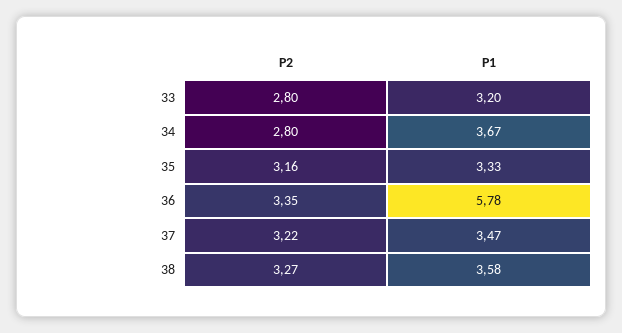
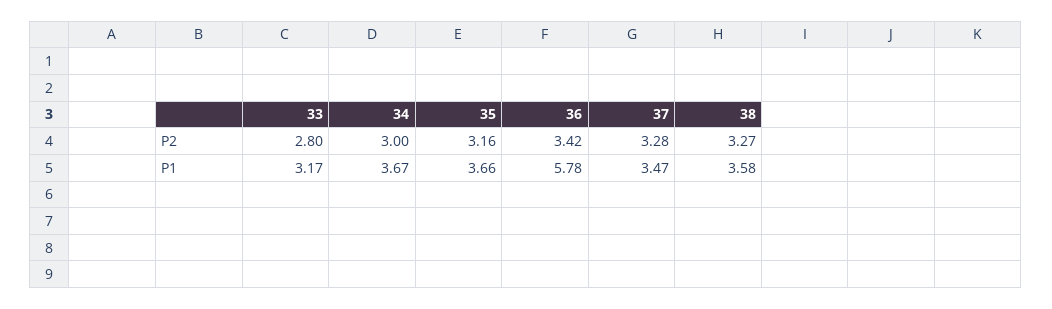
  {
    "P2": {
      "33": 2.8,
-     "34": 2.8,
+     "34": 3,
      "35": 3.16,
-     "36": 3.35,
+     "36": 3.42,
-     "37": 3.22,
+     "37": 3.28,
      "38": 3.27
    },
    "P1": {
-     "33": 3.2,
+     "33": 3.17,
      "34": 3.67,
-     "35": 3.33,
+     "35": 3.66,
      "36": 5.78,
      "37": 3.47,
      "38": 3.58
    }
  }

